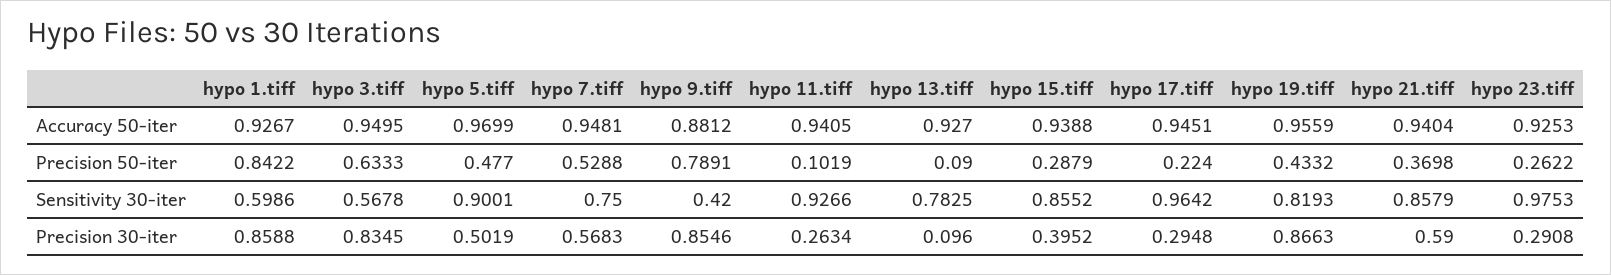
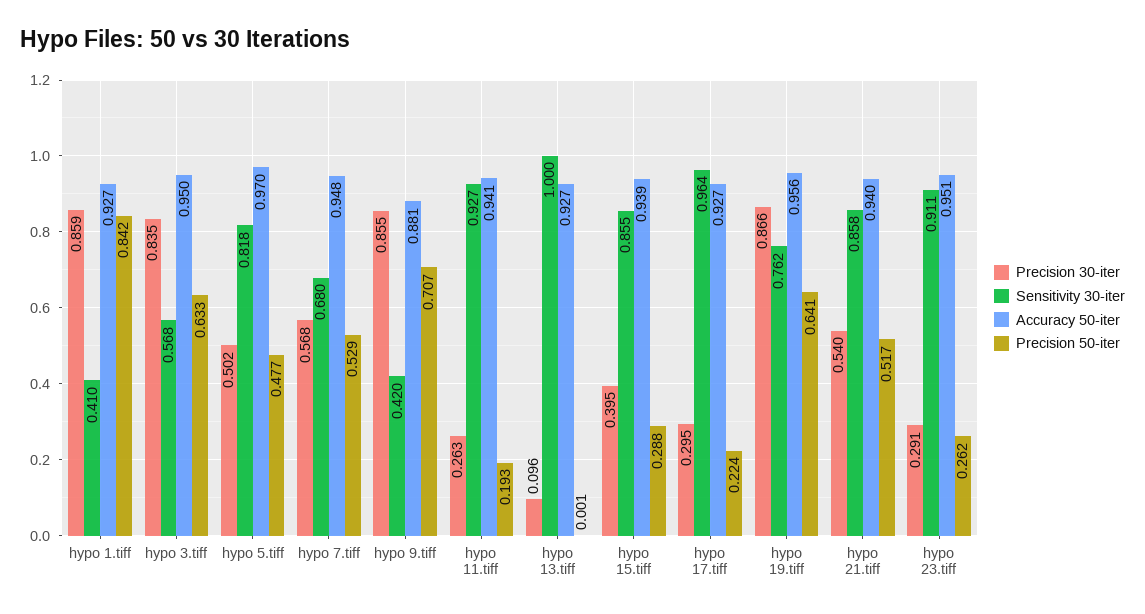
  {
    "Accuracy 50-iter": {
      "hypo 1.tiff": 0.9267,
      "hypo 3.tiff": 0.9495,
      "hypo 5.tiff": 0.9699,
      "hypo 7.tiff": 0.9481,
      "hypo 9.tiff": 0.8812,
      "hypo 11.tiff": 0.9405,
      "hypo 13.tiff": 0.927,
      "hypo 15.tiff": 0.9388,
-     "hypo 17.tiff": 0.9451,
+     "hypo 17.tiff": 0.927,
      "hypo 19.tiff": 0.9559,
      "hypo 21.tiff": 0.9404,
-     "hypo 23.tiff": 0.9253
+     "hypo 23.tiff": 0.951
    },
    "Precision 50-iter": {
      "hypo 1.tiff": 0.8422,
      "hypo 3.tiff": 0.6333,
      "hypo 5.tiff": 0.477,
      "hypo 7.tiff": 0.5288,
-     "hypo 9.tiff": 0.7891,
+     "hypo 9.tiff": 0.707,
-     "hypo 11.tiff": 0.1019,
+     "hypo 11.tiff": 0.193,
-     "hypo 13.tiff": 0.09,
+     "hypo 13.tiff": 0.001,
      "hypo 15.tiff": 0.2879,
      "hypo 17.tiff": 0.224,
-     "hypo 19.tiff": 0.4332,
+     "hypo 19.tiff": 0.641,
-     "hypo 21.tiff": 0.3698,
+     "hypo 21.tiff": 0.517,
      "hypo 23.tiff": 0.2622
    },
    "Sensitivity 30-iter": {
-     "hypo 1.tiff": 0.5986,
+     "hypo 1.tiff": 0.41,
      "hypo 3.tiff": 0.5678,
-     "hypo 5.tiff": 0.9001,
+     "hypo 5.tiff": 0.818,
-     "hypo 7.tiff": 0.75,
+     "hypo 7.tiff": 0.68,
      "hypo 9.tiff": 0.42,
      "hypo 11.tiff": 0.9266,
-     "hypo 13.tiff": 0.7825,
+     "hypo 13.tiff": 1,
      "hypo 15.tiff": 0.8552,
      "hypo 17.tiff": 0.9642,
-     "hypo 19.tiff": 0.8193,
+     "hypo 19.tiff": 0.762,
      "hypo 21.tiff": 0.8579,
-     "hypo 23.tiff": 0.9753
+     "hypo 23.tiff": 0.911
    },
    "Precision 30-iter": {
      "hypo 1.tiff": 0.8588,
      "hypo 3.tiff": 0.8345,
      "hypo 5.tiff": 0.5019,
      "hypo 7.tiff": 0.5683,
      "hypo 9.tiff": 0.8546,
      "hypo 11.tiff": 0.2634,
      "hypo 13.tiff": 0.096,
      "hypo 15.tiff": 0.3952,
      "hypo 17.tiff": 0.2948,
      "hypo 19.tiff": 0.8663,
-     "hypo 21.tiff": 0.59,
+     "hypo 21.tiff": 0.54,
      "hypo 23.tiff": 0.2908
    }
  }

